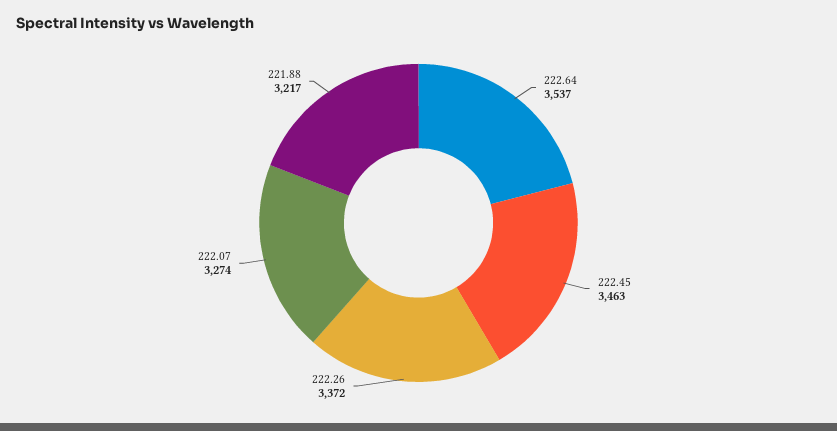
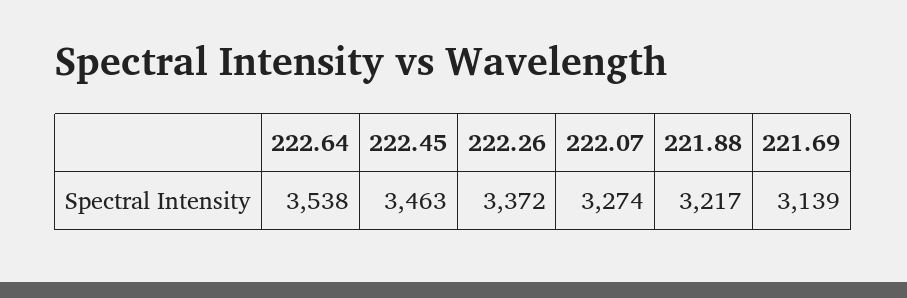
  {
-   "222.64": 3537,
+   "222.64": 3538,
    "222.45": 3463,
    "222.26": 3372,
    "222.07": 3274,
-   "221.88": 3217
+   "221.88": 3217,
+   "221.69": 3139
  }

